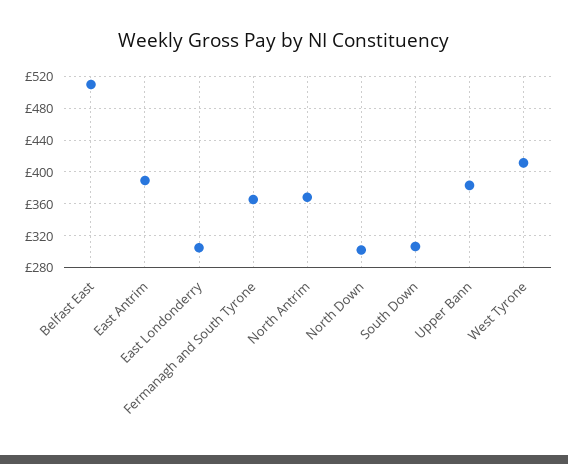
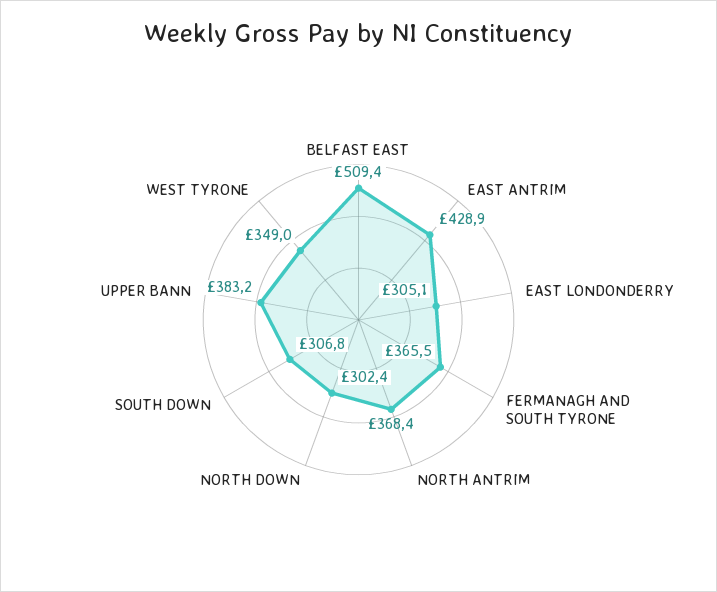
  {
    "Belfast East": 509.4,
-   "East Antrim": 390,
+   "East Antrim": 428.9,
    "East Londonderry": 305.1,
    "Fermanagh and South Tyrone": 365.5,
    "North Antrim": 368.4,
    "North Down": 302.4,
    "South Down": 306.8,
    "Upper Bann": 383.2,
-   "West Tyrone": 410
+   "West Tyrone": 349
  }

